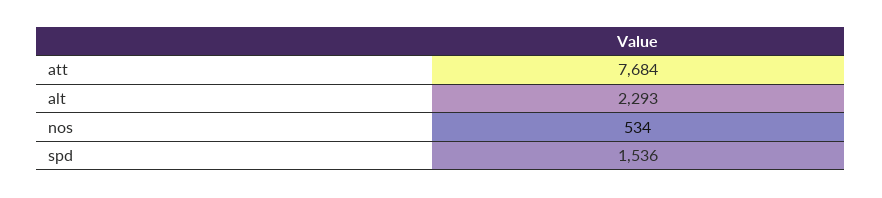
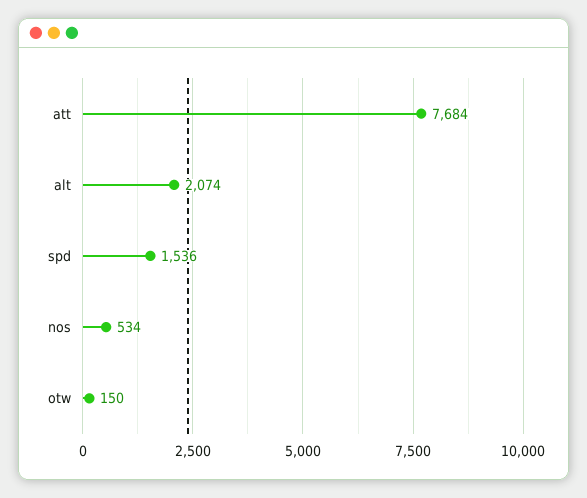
  {
    "att": 7684,
-   "alt": 2293,
+   "alt": 2074,
    "nos": 534,
-   "spd": 1536
+   "spd": 1536,
+   "otw": 150
  }

